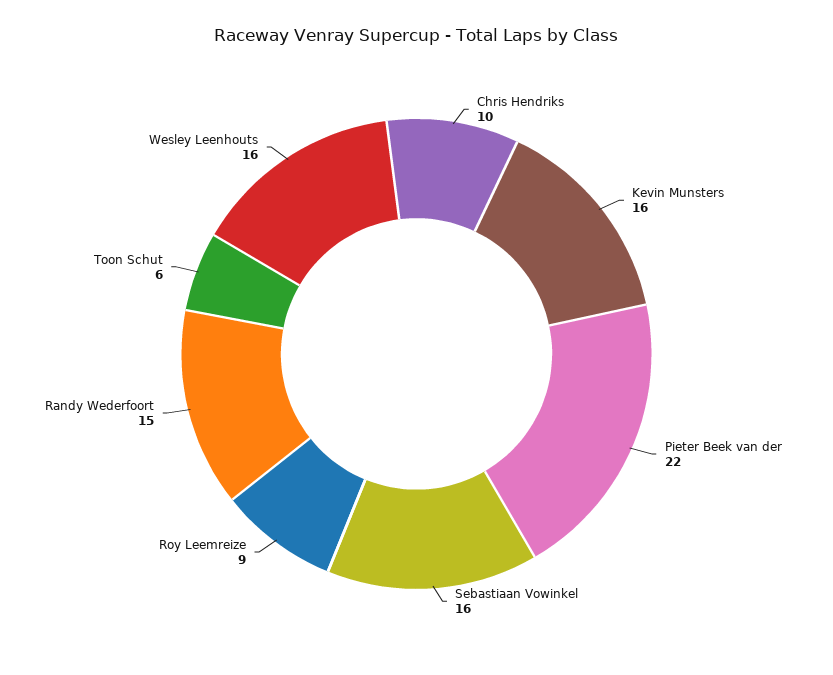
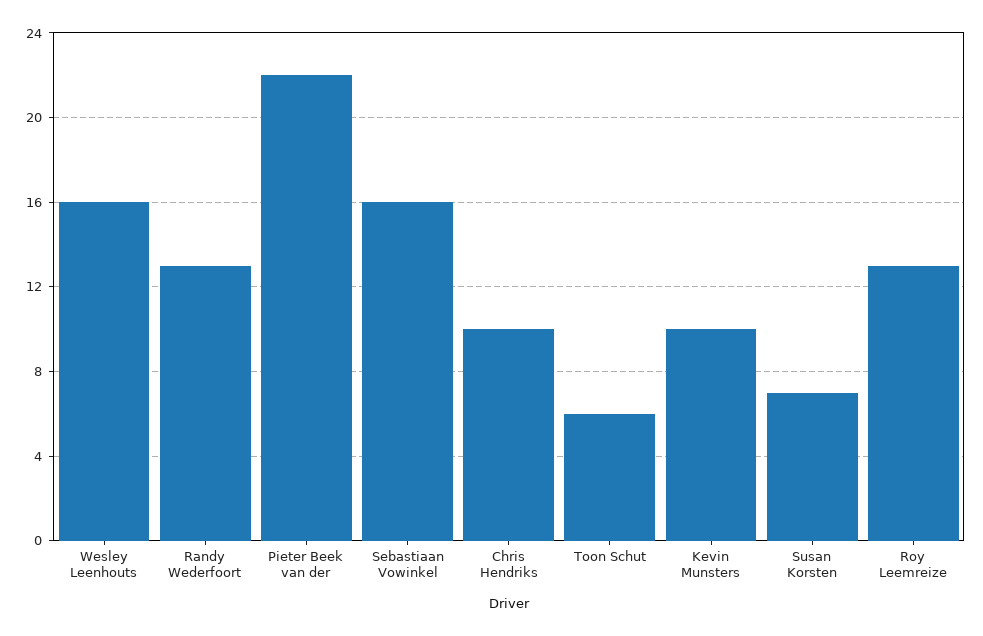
  {
    "Chris Hendriks": 10,
-   "Kevin Munsters": 16,
+   "Kevin Munsters": 10,
    "Pieter Beek van der": 22,
    "Sebastiaan Vowinkel": 16,
-   "Roy Leemreize": 9,
+   "Roy Leemreize": 13,
-   "Randy Wederfoort": 15,
+   "Randy Wederfoort": 13,
    "Toon Schut": 6,
-   "Wesley Leenhouts": 16
+   "Wesley Leenhouts": 16,
+   "Susan Korsten": 7
  }

